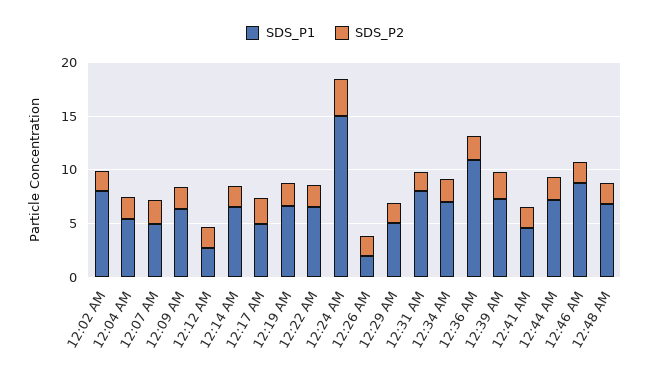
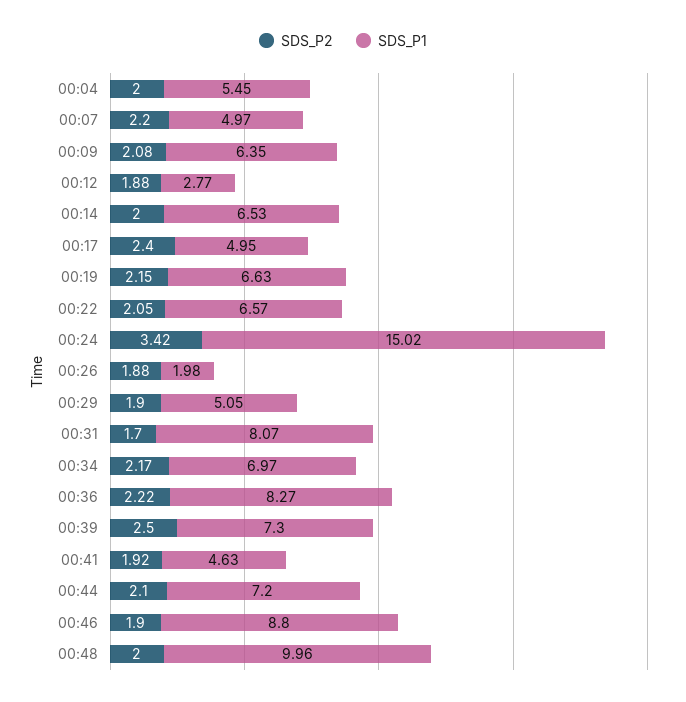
  {
    "SDS_P1": {
-     "12:02 AM": 8,
      "12:04 AM": 5.45,
      "12:07 AM": 4.97,
      "12:09 AM": 6.35,
      "12:12 AM": 2.77,
      "12:14 AM": 6.53,
      "12:17 AM": 4.95,
      "12:19 AM": 6.63,
      "12:22 AM": 6.57,
      "12:24 AM": 15.02,
      "12:26 AM": 1.98,
      "12:29 AM": 5.05,
      "12:31 AM": 8.07,
      "12:34 AM": 6.97,
-     "12:36 AM": 11,
+     "12:36 AM": 8.27,
      "12:39 AM": 7.3,
      "12:41 AM": 4.63,
      "12:44 AM": 7.2,
      "12:46 AM": 8.8,
-     "12:48 AM": 7
+     "12:48 AM": 9.96
    },
    "SDS_P2": {
-     "12:02 AM": 2,
      "12:04 AM": 2,
      "12:07 AM": 2.2,
      "12:09 AM": 2.08,
      "12:12 AM": 1.88,
      "12:14 AM": 2,
      "12:17 AM": 2.4,
      "12:19 AM": 2.15,
      "12:22 AM": 2.05,
      "12:24 AM": 3.42,
      "12:26 AM": 1.88,
      "12:29 AM": 1.9,
      "12:31 AM": 1.7,
      "12:34 AM": 2.17,
      "12:36 AM": 2.22,
      "12:39 AM": 2.5,
      "12:41 AM": 1.92,
      "12:44 AM": 2.1,
      "12:46 AM": 1.9,
      "12:48 AM": 2
    }
  }

